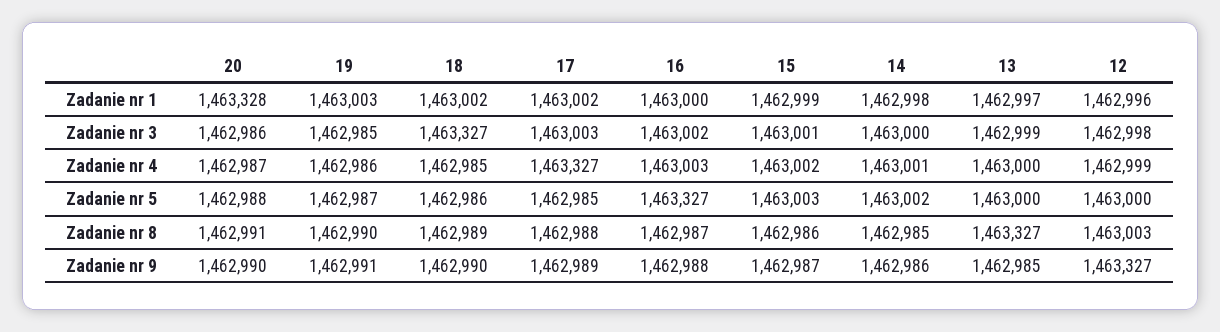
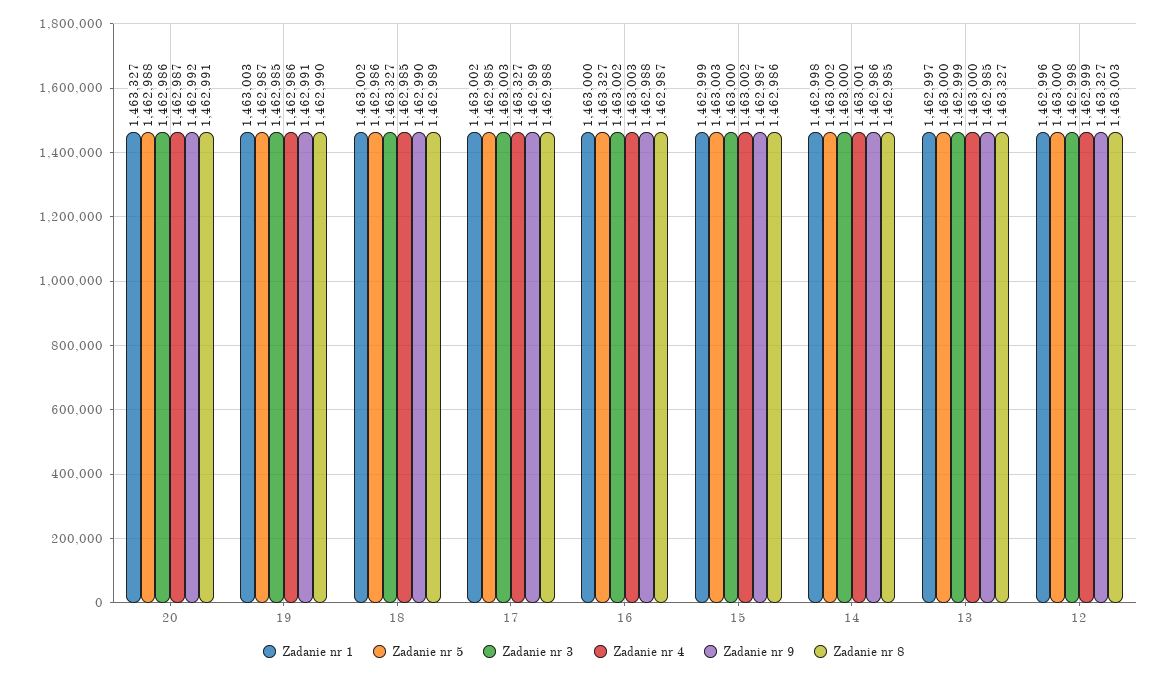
  {
    "Zadanie nr 1": {
-     "20": 1463328,
+     "20": 1463327,
      "19": 1463003,
      "18": 1463002,
      "17": 1463002,
      "16": 1463000,
      "15": 1462999,
      "14": 1462998,
      "13": 1462997,
      "12": 1462996
    },
    "Zadanie nr 3": {
      "20": 1462986,
      "19": 1462985,
      "18": 1463327,
      "17": 1463003,
      "16": 1463002,
-     "15": 1463001,
+     "15": 1463000,
      "14": 1463000,
      "13": 1462999,
      "12": 1462998
    },
    "Zadanie nr 4": {
      "20": 1462987,
      "19": 1462986,
      "18": 1462985,
      "17": 1463327,
      "16": 1463003,
      "15": 1463002,
      "14": 1463001,
      "13": 1463000,
      "12": 1462999
    },
    "Zadanie nr 5": {
      "20": 1462988,
      "19": 1462987,
      "18": 1462986,
      "17": 1462985,
      "16": 1463327,
      "15": 1463003,
      "14": 1463002,
      "13": 1463000,
      "12": 1463000
    },
    "Zadanie nr 8": {
      "20": 1462991,
      "19": 1462990,
      "18": 1462989,
      "17": 1462988,
      "16": 1462987,
      "15": 1462986,
      "14": 1462985,
      "13": 1463327,
      "12": 1463003
    },
    "Zadanie nr 9": {
-     "20": 1462990,
+     "20": 1462992,
      "19": 1462991,
      "18": 1462990,
      "17": 1462989,
      "16": 1462988,
      "15": 1462987,
      "14": 1462986,
      "13": 1462985,
      "12": 1463327
    }
  }

